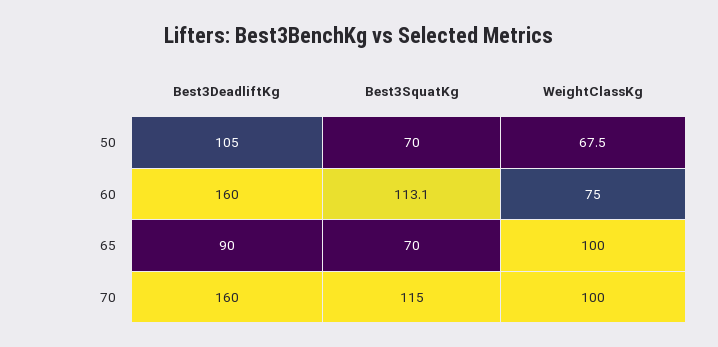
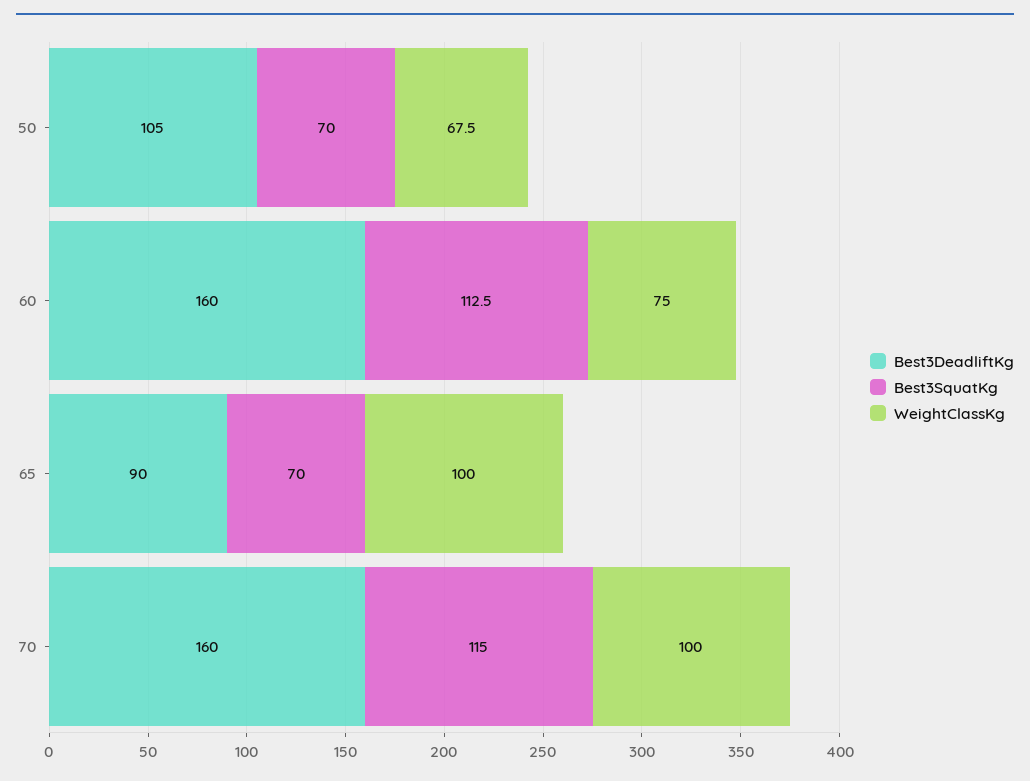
  {
    "Best3DeadliftKg": {
      "50": 105,
      "60": 160,
      "65": 90,
      "70": 160
    },
    "Best3SquatKg": {
      "50": 70,
-     "60": 113.1,
+     "60": 112.5,
      "65": 70,
      "70": 115
    },
    "WeightClassKg": {
      "50": 67.5,
      "60": 75,
      "65": 100,
      "70": 100
    }
  }

